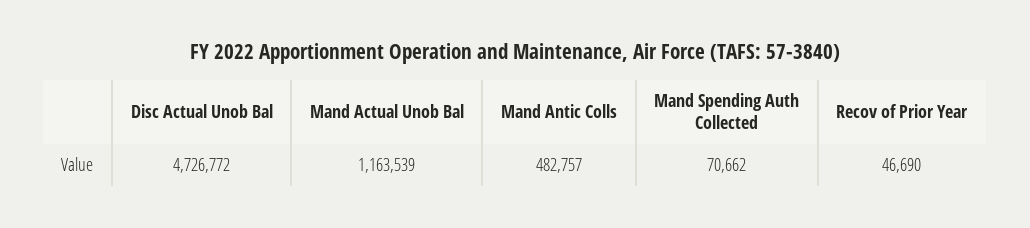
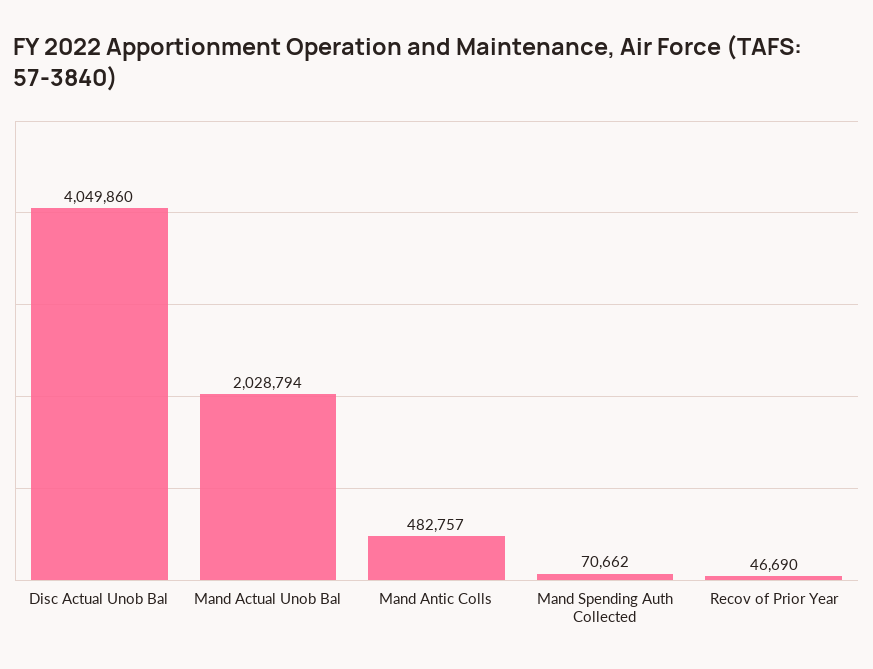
  {
-   "Disc Actual Unob Bal": 4726772,
+   "Disc Actual Unob Bal": 4049860,
-   "Mand Actual Unob Bal": 1163539,
+   "Mand Actual Unob Bal": 2028794,
    "Mand Antic Colls": 482757,
    "Mand Spending Auth Collected": 70662,
    "Recov of Prior Year": 46690
  }

